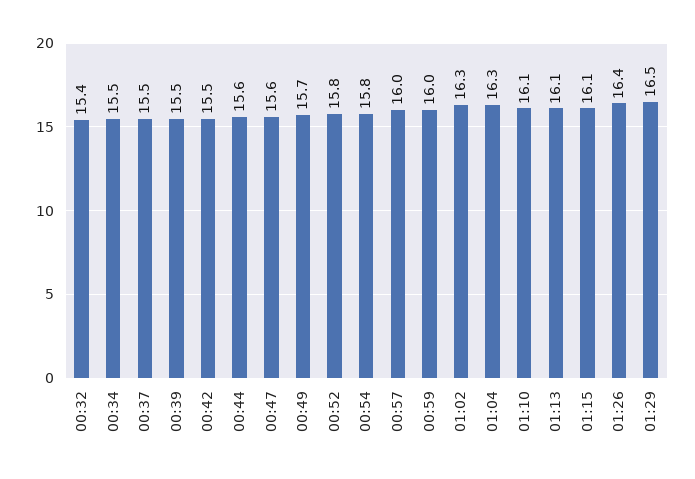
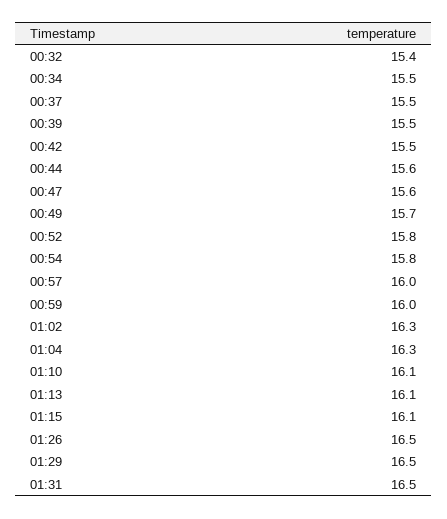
  {
    "00:32": 15.4,
    "00:34": 15.5,
    "00:37": 15.5,
    "00:39": 15.5,
    "00:42": 15.5,
    "00:44": 15.6,
    "00:47": 15.6,
    "00:49": 15.7,
    "00:52": 15.8,
    "00:54": 15.8,
    "00:57": 16,
    "00:59": 16,
    "01:02": 16.3,
    "01:04": 16.3,
    "01:10": 16.1,
    "01:13": 16.1,
    "01:15": 16.1,
-   "01:26": 16.4,
+   "01:26": 16.5,
-   "01:29": 16.5
+   "01:29": 16.5,
+   "01:31": 16.5
  }

